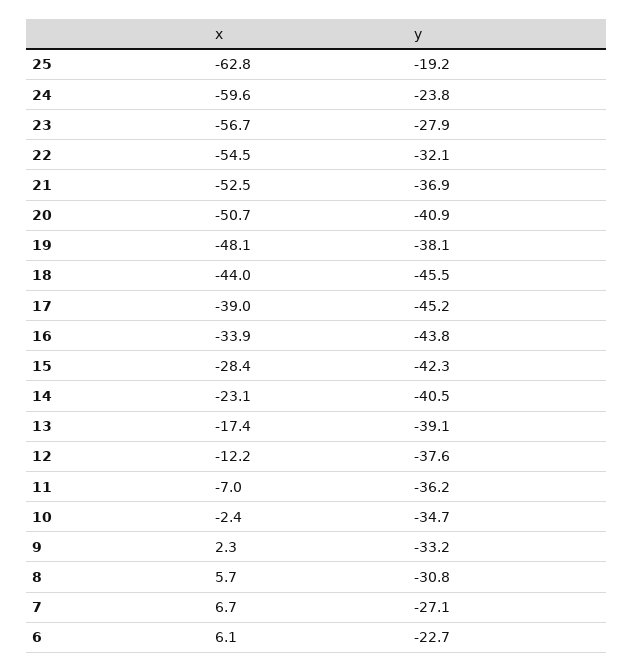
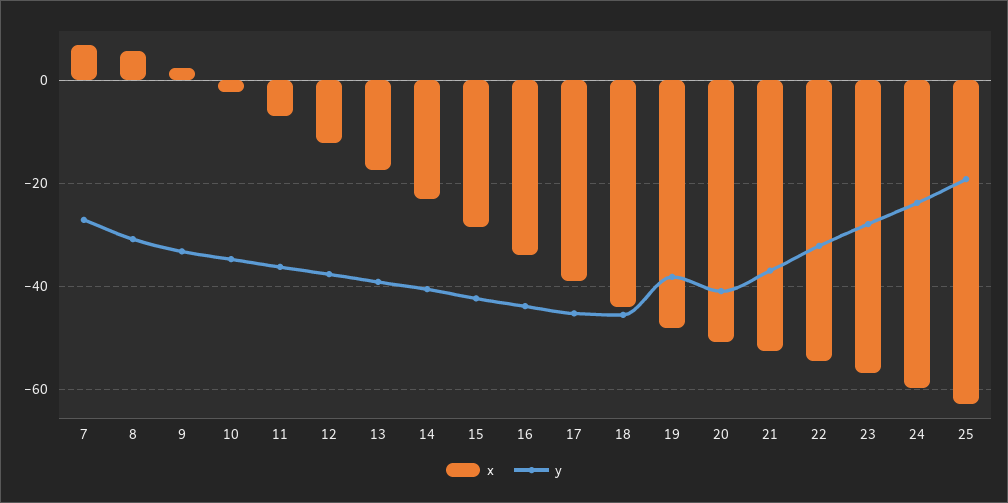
  {
    "x": {
      "25": -62.8,
      "24": -59.6,
      "23": -56.7,
      "22": -54.5,
      "21": -52.5,
      "20": -50.7,
      "19": -48.1,
      "18": -44,
      "17": -39,
      "16": -33.9,
      "15": -28.4,
      "14": -23.1,
      "13": -17.4,
      "12": -12.2,
      "11": -7,
      "10": -2.4,
      "9": 2.3,
      "8": 5.7,
-     "7": 6.7,
+     "7": 6.7
-     "6": 6.1
    },
    "y": {
      "25": -19.2,
      "24": -23.8,
      "23": -27.9,
      "22": -32.1,
      "21": -36.9,
      "20": -40.9,
      "19": -38.1,
      "18": -45.5,
      "17": -45.2,
      "16": -43.8,
      "15": -42.3,
      "14": -40.5,
      "13": -39.1,
      "12": -37.6,
      "11": -36.2,
      "10": -34.7,
      "9": -33.2,
      "8": -30.8,
-     "7": -27.1,
+     "7": -27.1
-     "6": -22.7
    }
  }

